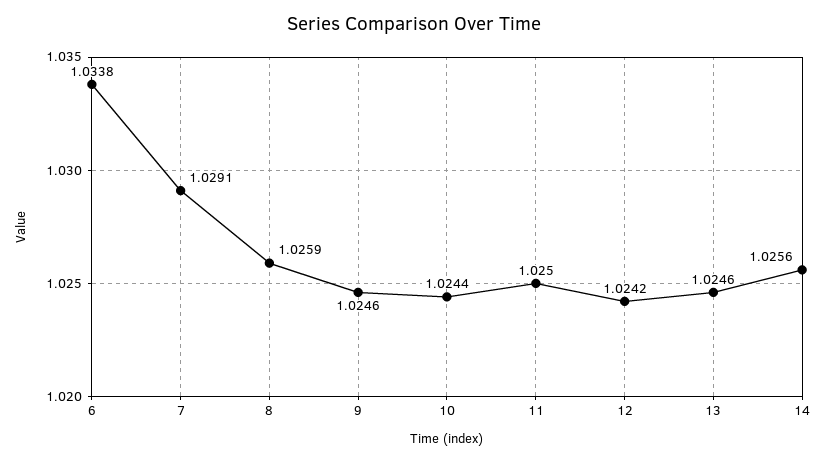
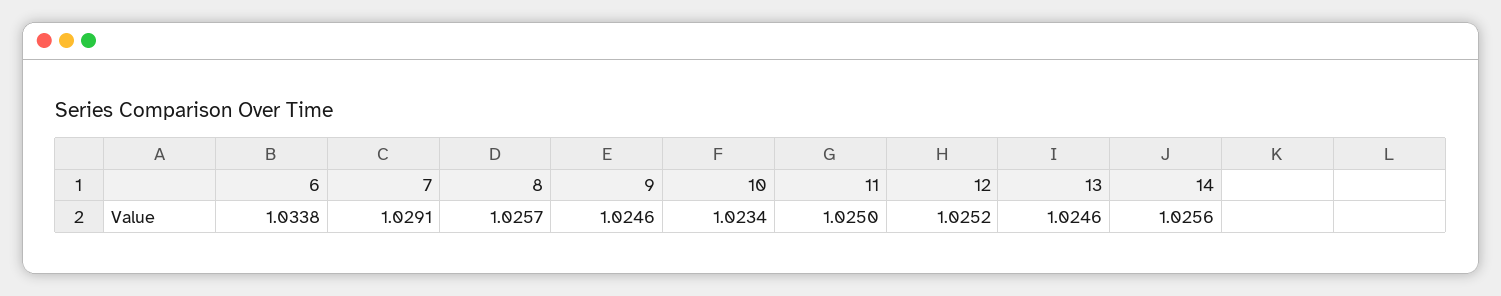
  {
    "6": 1.0338,
    "7": 1.0291,
-   "8": 1.0259,
+   "8": 1.0257,
    "9": 1.0246,
-   "10": 1.0244,
+   "10": 1.0234,
    "11": 1.025,
-   "12": 1.0242,
+   "12": 1.0252,
    "13": 1.0246,
    "14": 1.0256
  }

